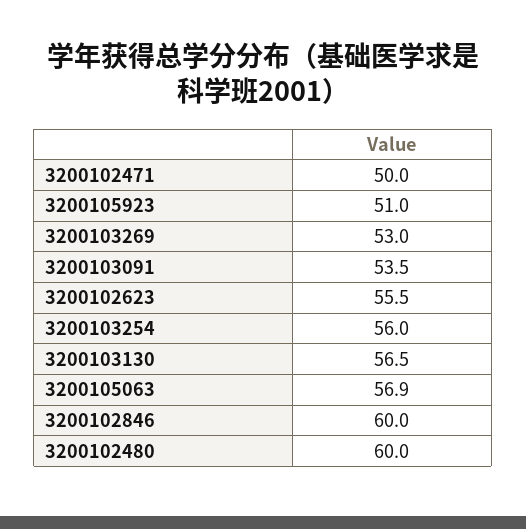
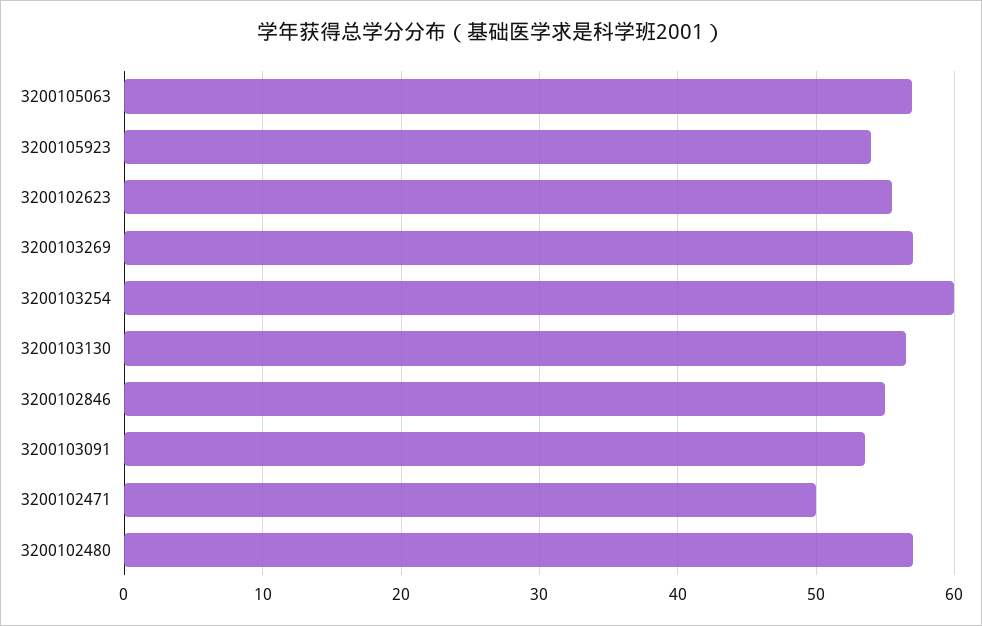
  {
    "3200102471": 50,
-   "3200105923": 51,
+   "3200105923": 54,
-   "3200103269": 53,
+   "3200103269": 57,
    "3200103091": 53.5,
    "3200102623": 55.5,
-   "3200103254": 56,
+   "3200103254": 60,
    "3200103130": 56.5,
    "3200105063": 56.9,
-   "3200102846": 60,
+   "3200102846": 55,
-   "3200102480": 60
+   "3200102480": 57
  }

